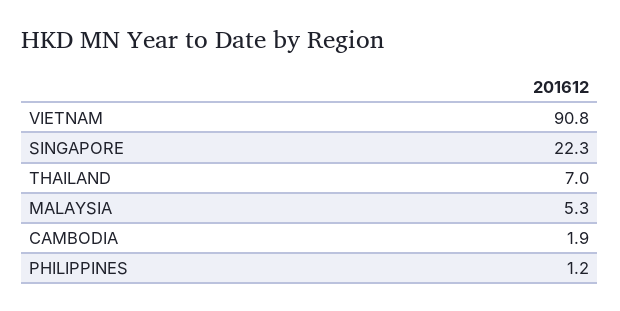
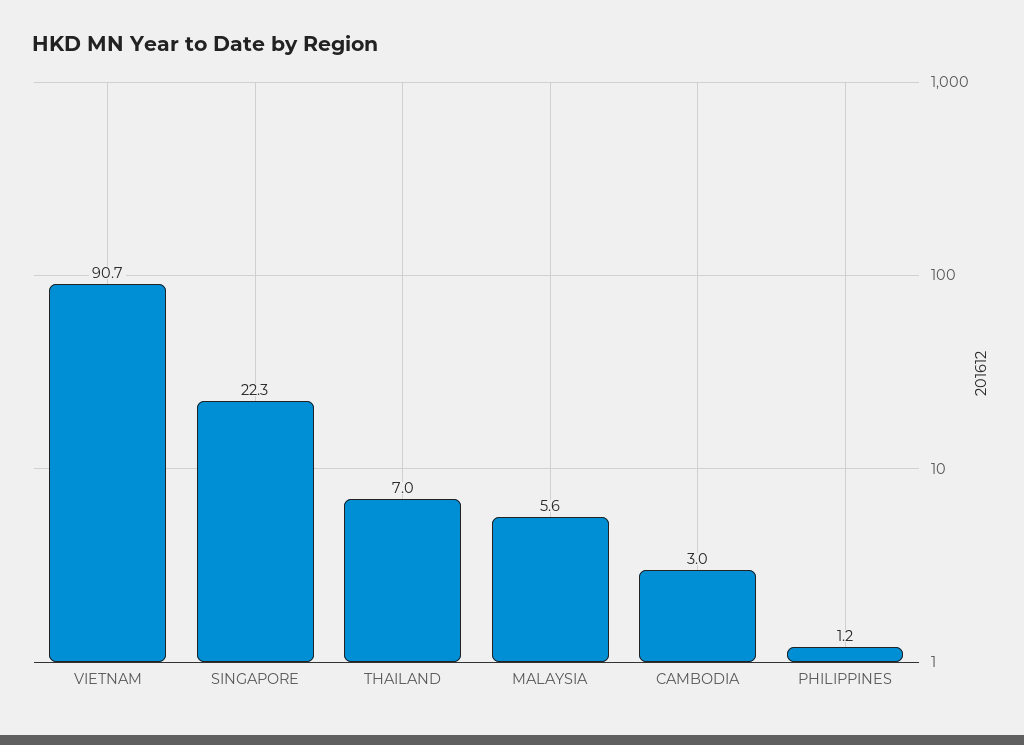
  {
-   "VIETNAM": 90.8,
+   "VIETNAM": 90.7,
    "SINGAPORE": 22.3,
    "THAILAND": 7,
-   "MALAYSIA": 5.3,
+   "MALAYSIA": 5.6,
-   "CAMBODIA": 1.9,
+   "CAMBODIA": 3,
    "PHILIPPINES": 1.2
  }

